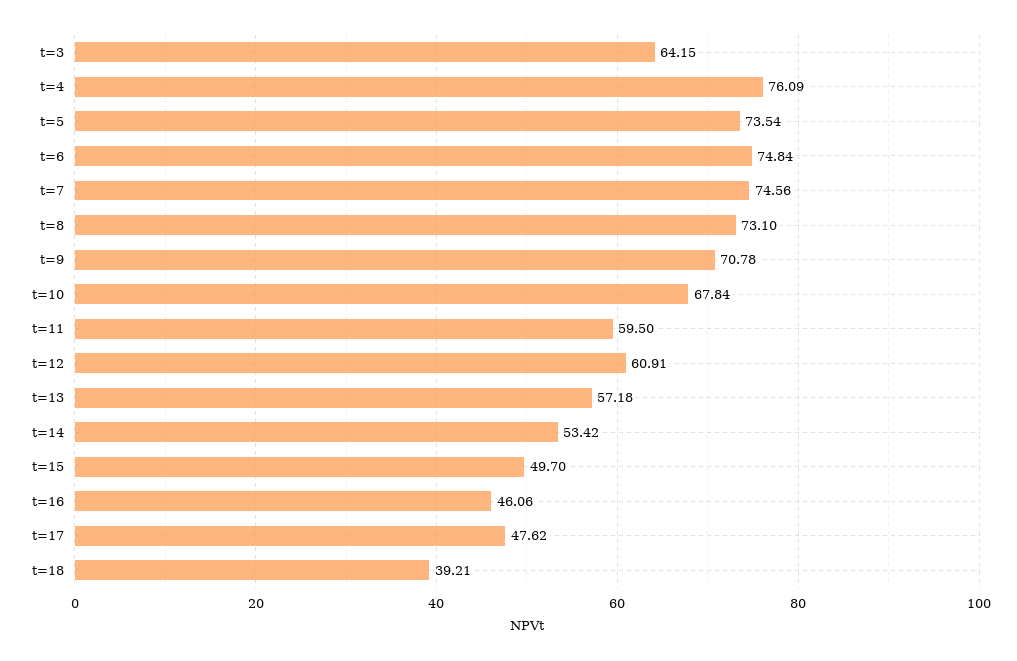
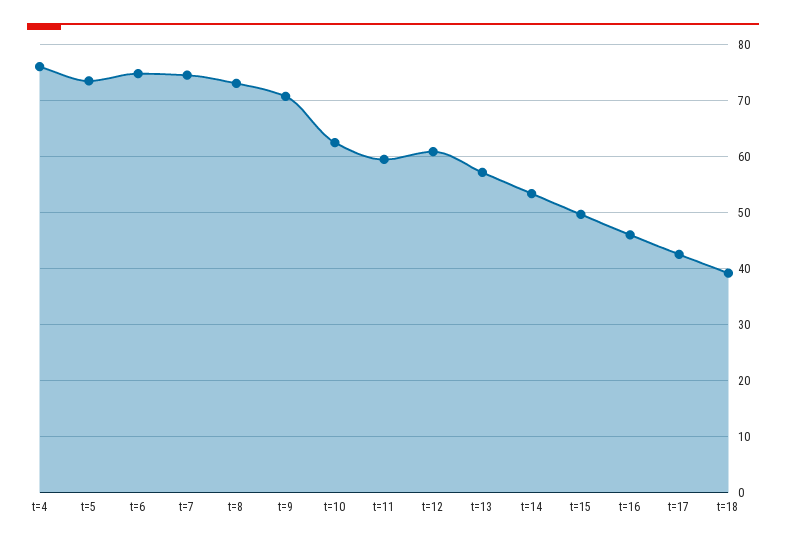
  {
-   "t=3": 64.15,
    "t=4": 76.09,
    "t=5": 73.54,
    "t=6": 74.84,
    "t=7": 74.56,
    "t=8": 73.1,
    "t=9": 70.78,
-   "t=10": 67.84,
+   "t=10": 62,
    "t=11": 59.5,
    "t=12": 60.91,
    "t=13": 57.18,
    "t=14": 53.42,
    "t=15": 49.7,
    "t=16": 46.06,
-   "t=17": 47.62,
+   "t=17": 42,
    "t=18": 39.21
  }

